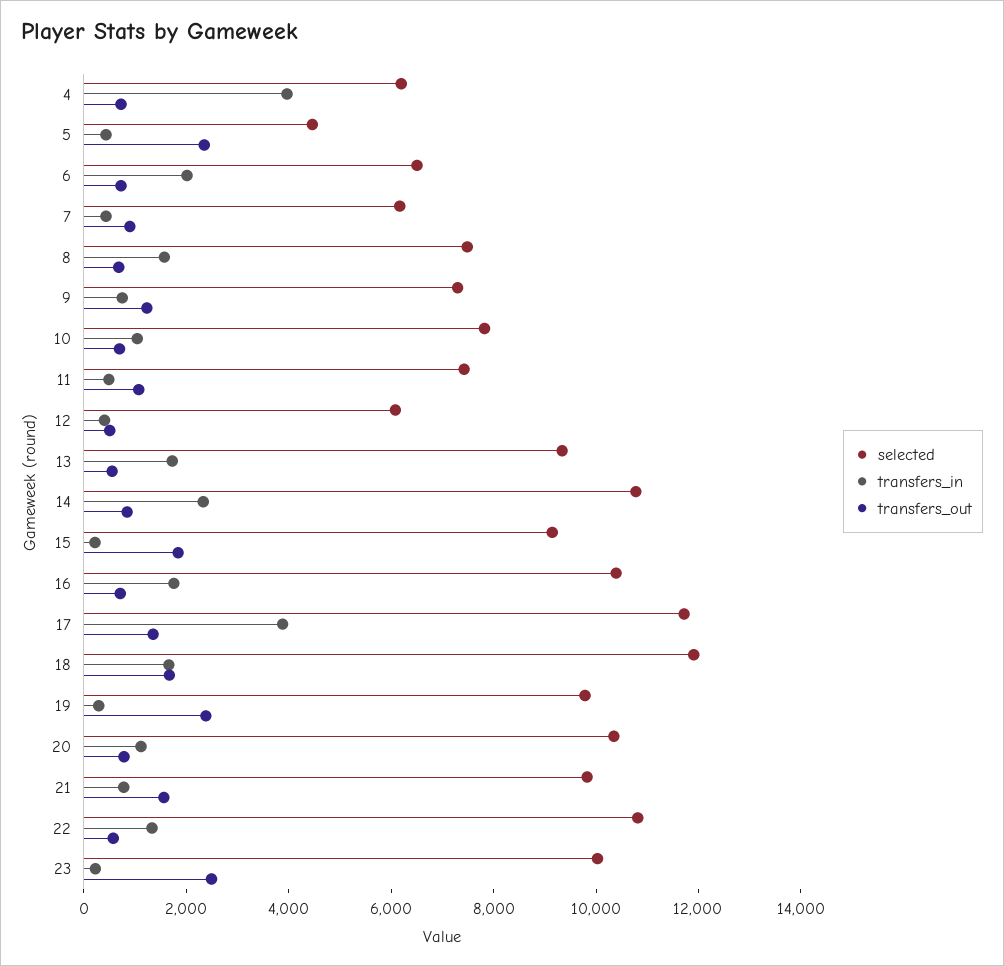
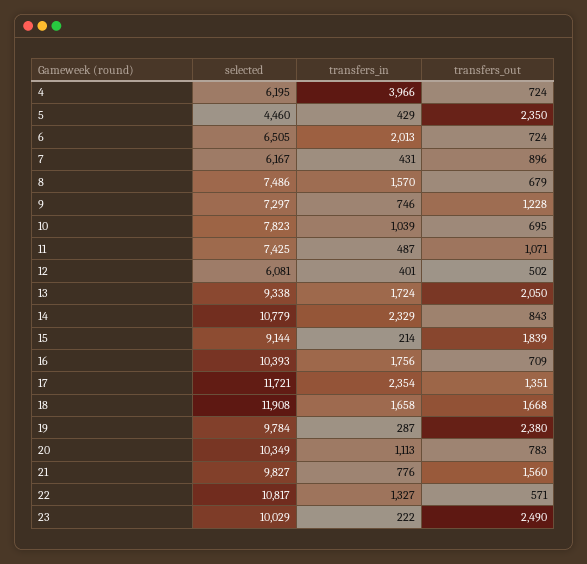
  {
    "selected": {
      "4": 6195,
      "5": 4460,
      "6": 6505,
      "7": 6167,
      "8": 7486,
      "9": 7297,
      "10": 7823,
      "11": 7425,
      "12": 6081,
      "13": 9338,
      "14": 10779,
      "15": 9144,
      "16": 10393,
      "17": 11721,
      "18": 11908,
      "19": 9784,
      "20": 10349,
      "21": 9827,
      "22": 10817,
      "23": 10029
    },
    "transfers_in": {
      "4": 3966,
      "5": 429,
      "6": 2013,
      "7": 431,
      "8": 1570,
      "9": 746,
      "10": 1039,
      "11": 487,
      "12": 401,
      "13": 1724,
      "14": 2329,
      "15": 214,
      "16": 1756,
-     "17": 4000,
+     "17": 2354,
      "18": 1658,
      "19": 287,
      "20": 1113,
      "21": 776,
      "22": 1327,
      "23": 222
    },
    "transfers_out": {
      "4": 724,
      "5": 2350,
      "6": 724,
      "7": 896,
      "8": 679,
      "9": 1228,
      "10": 695,
      "11": 1071,
      "12": 502,
-     "13": 500,
+     "13": 2050,
      "14": 843,
      "15": 1839,
      "16": 709,
      "17": 1351,
      "18": 1668,
      "19": 2380,
      "20": 783,
      "21": 1560,
      "22": 571,
      "23": 2490
    }
  }

